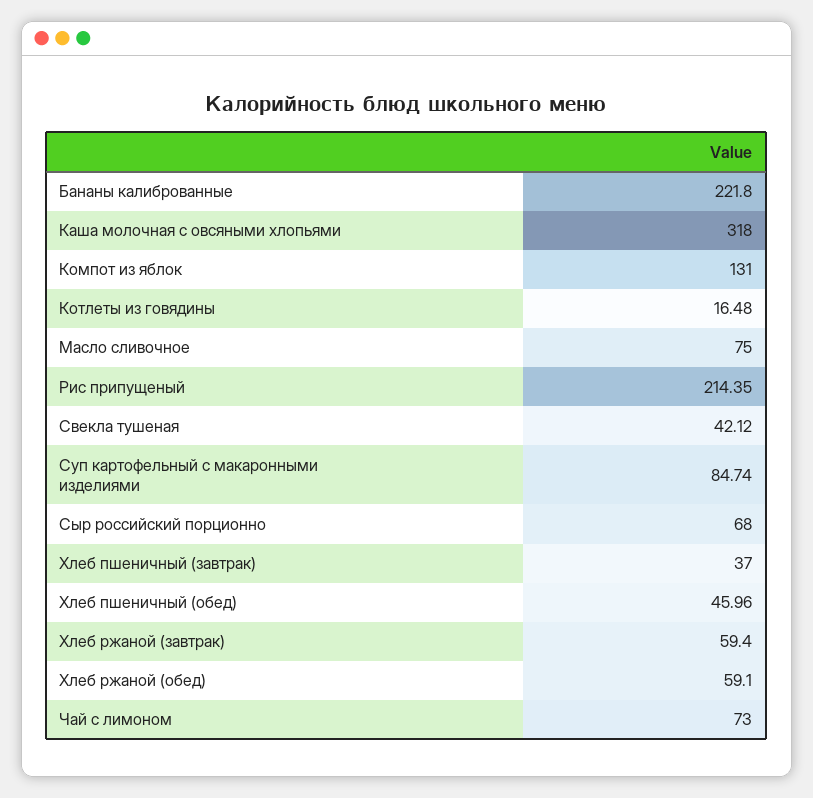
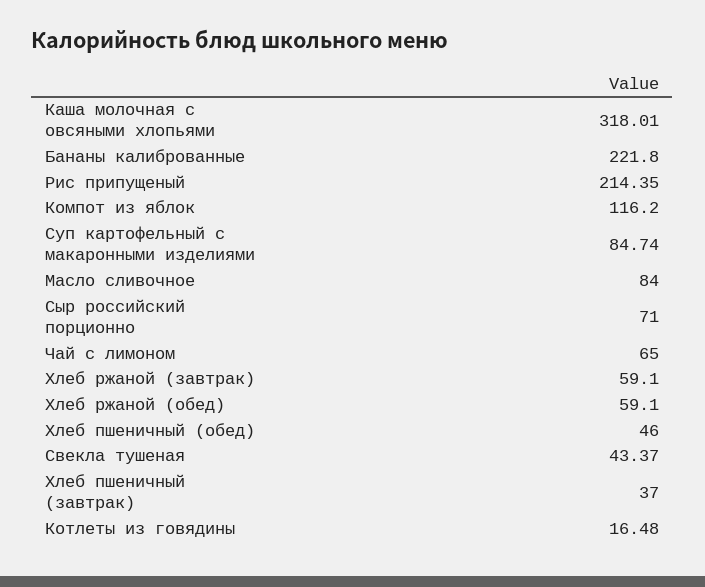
  {
    "Бананы калиброванные": 221.8,
-   "Каша молочная с овсяными хлопьями": 318,
+   "Каша молочная с овсяными хлопьями": 318.01,
-   "Компот из яблок": 131,
+   "Компот из яблок": 116.2,
    "Котлеты из говядины": 16.48,
-   "Масло сливочное": 75,
+   "Масло сливочное": 84,
    "Рис припущеный": 214.35,
-   "Свекла тушеная": 42.12,
+   "Свекла тушеная": 43.37,
    "Суп картофельный с макаронными изделиями": 84.74,
-   "Сыр российский порционно": 68,
+   "Сыр российский порционно": 71,
    "Хлеб пшеничный (завтрак)": 37,
-   "Хлеб пшеничный (обед)": 45.96,
+   "Хлеб пшеничный (обед)": 46,
-   "Хлеб ржаной (завтрак)": 59.4,
+   "Хлеб ржаной (завтрак)": 59.1,
    "Хлеб ржаной (обед)": 59.1,
-   "Чай с лимоном": 73
+   "Чай с лимоном": 65
  }

